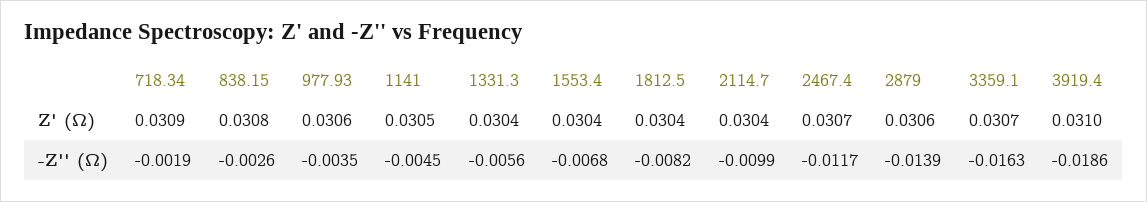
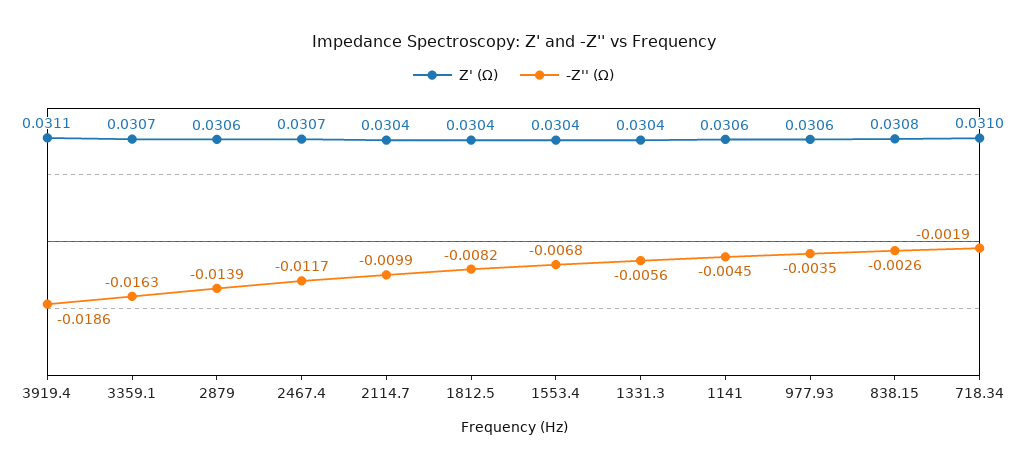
  {
    "Z' (Ω)": {
-     "718.34": 0.0309,
+     "718.34": 0.031,
      "838.15": 0.0308,
      "977.93": 0.0306,
-     "1141": 0.0305,
+     "1141": 0.0306,
      "1331.3": 0.0304,
      "1553.4": 0.0304,
      "1812.5": 0.0304,
      "2114.7": 0.0304,
      "2467.4": 0.0307,
      "2879": 0.0306,
      "3359.1": 0.0307,
-     "3919.4": 0.031
+     "3919.4": 0.0311
    },
    "-Z'' (Ω)": {
      "718.34": -0.0019,
      "838.15": -0.0026,
      "977.93": -0.0035,
      "1141": -0.0045,
      "1331.3": -0.0056,
      "1553.4": -0.0068,
      "1812.5": -0.0082,
      "2114.7": -0.0099,
      "2467.4": -0.0117,
      "2879": -0.0139,
      "3359.1": -0.0163,
      "3919.4": -0.0186
    }
  }

